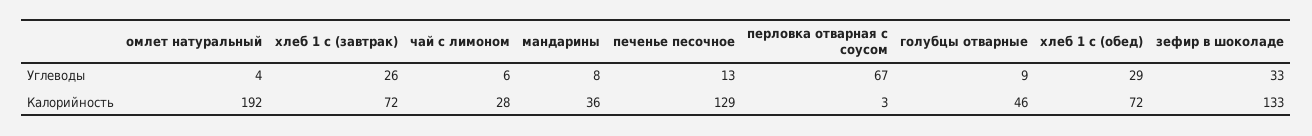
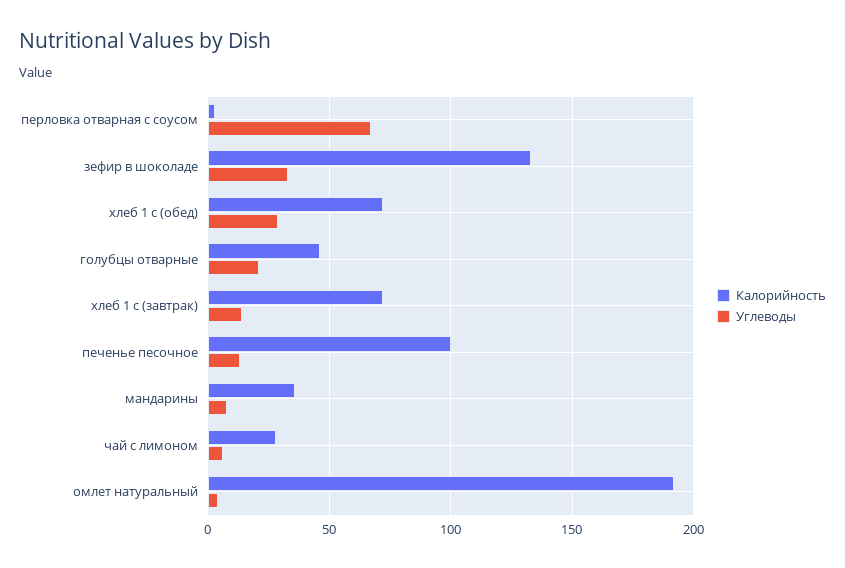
  {
    "Углеводы": {
      "омлет натуральный": 4,
-     "хлеб 1 с (завтрак)": 26,
+     "хлеб 1 с (завтрак)": 15,
      "чай с лимоном": 6,
      "мандарины": 8,
      "печенье песочное": 13,
      "перловка отварная с соусом": 67,
-     "голубцы отварные": 9,
+     "голубцы отварные": 20,
      "хлеб 1 с (обед)": 29,
      "зефир в шоколаде": 33
    },
    "Калорийность": {
      "омлет натуральный": 192,
      "хлеб 1 с (завтрак)": 72,
      "чай с лимоном": 28,
      "мандарины": 36,
-     "печенье песочное": 129,
+     "печенье песочное": 100,
      "перловка отварная с соусом": 3,
      "голубцы отварные": 46,
      "хлеб 1 с (обед)": 72,
      "зефир в шоколаде": 133
    }
  }

